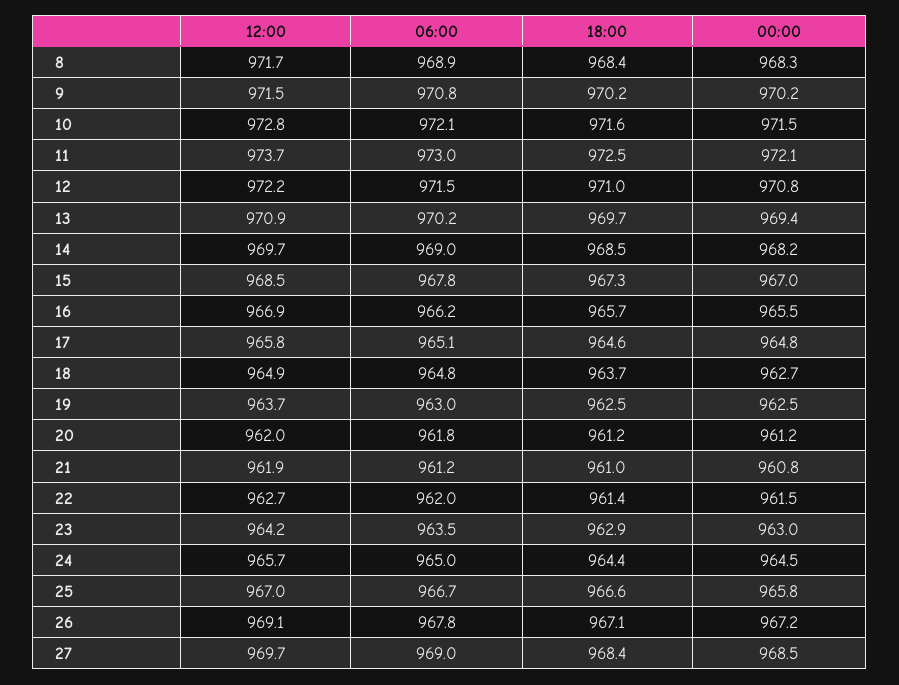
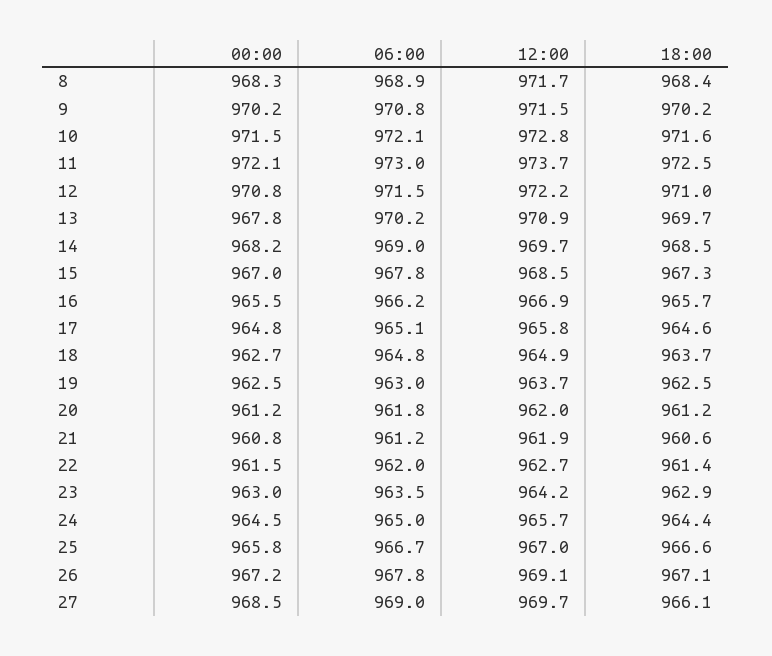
  {
    "12:00": {
      "8": 971.7,
      "9": 971.5,
      "10": 972.8,
      "11": 973.7,
      "12": 972.2,
      "13": 970.9,
      "14": 969.7,
      "15": 968.5,
      "16": 966.9,
      "17": 965.8,
      "18": 964.9,
      "19": 963.7,
      "20": 962,
      "21": 961.9,
      "22": 962.7,
      "23": 964.2,
      "24": 965.7,
      "25": 967,
      "26": 969.1,
      "27": 969.7
    },
    "06:00": {
      "8": 968.9,
      "9": 970.8,
      "10": 972.1,
      "11": 973,
      "12": 971.5,
      "13": 970.2,
      "14": 969,
      "15": 967.8,
      "16": 966.2,
      "17": 965.1,
      "18": 964.8,
      "19": 963,
      "20": 961.8,
      "21": 961.2,
      "22": 962,
      "23": 963.5,
      "24": 965,
      "25": 966.7,
      "26": 967.8,
      "27": 969
    },
    "18:00": {
      "8": 968.4,
      "9": 970.2,
      "10": 971.6,
      "11": 972.5,
      "12": 971,
      "13": 969.7,
      "14": 968.5,
      "15": 967.3,
      "16": 965.7,
      "17": 964.6,
      "18": 963.7,
      "19": 962.5,
      "20": 961.2,
-     "21": 961,
+     "21": 960.6,
      "22": 961.4,
      "23": 962.9,
      "24": 964.4,
      "25": 966.6,
      "26": 967.1,
-     "27": 968.4
+     "27": 966.1
    },
    "00:00": {
      "8": 968.3,
      "9": 970.2,
      "10": 971.5,
      "11": 972.1,
      "12": 970.8,
-     "13": 969.4,
+     "13": 967.8,
      "14": 968.2,
      "15": 967,
      "16": 965.5,
      "17": 964.8,
      "18": 962.7,
      "19": 962.5,
      "20": 961.2,
      "21": 960.8,
      "22": 961.5,
      "23": 963,
      "24": 964.5,
      "25": 965.8,
      "26": 967.2,
      "27": 968.5
    }
  }

